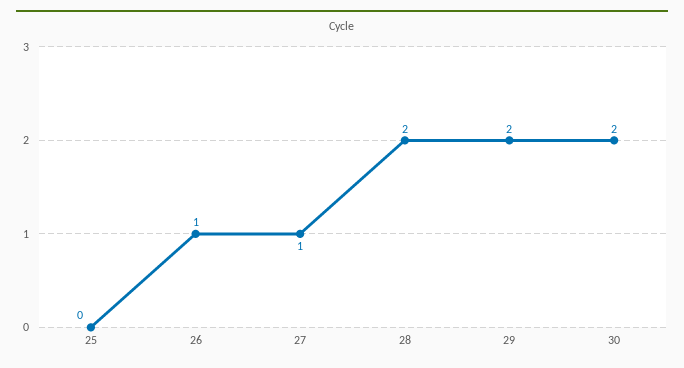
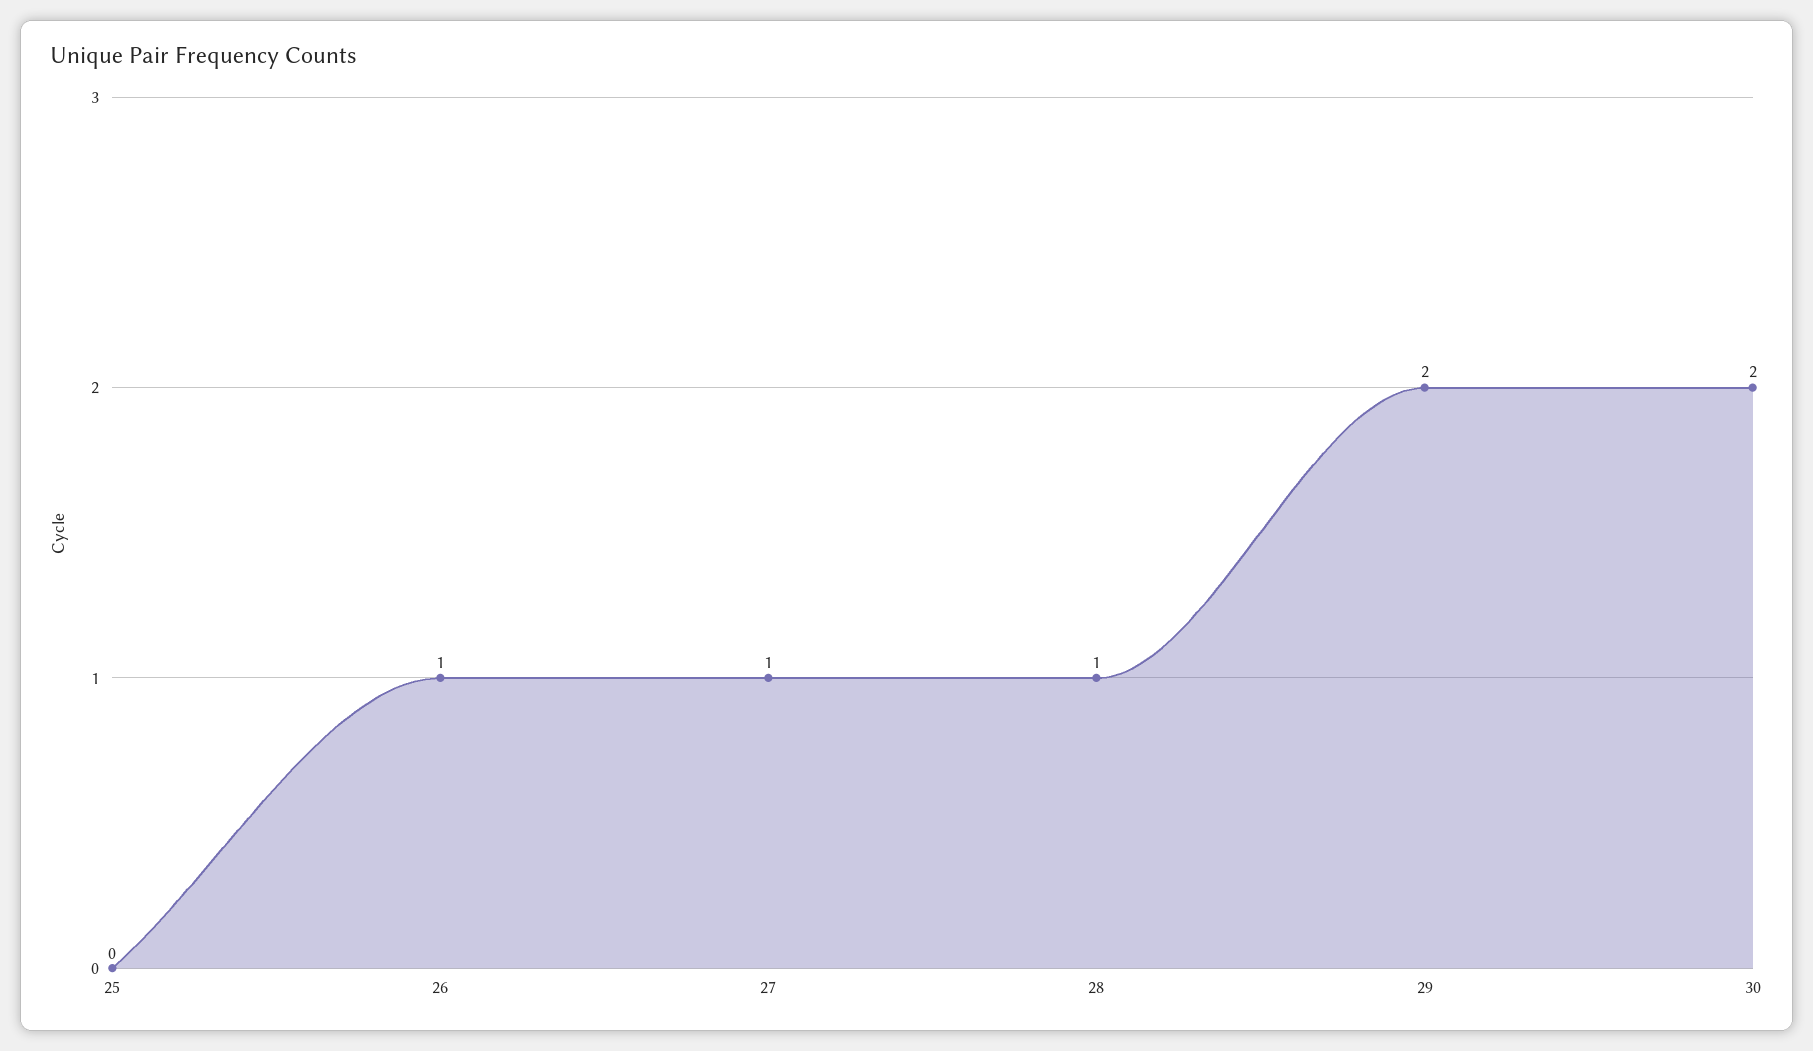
  {
    "25": 0,
    "26": 1,
    "27": 1,
-   "28": 2,
+   "28": 1,
    "29": 2,
    "30": 2
  }

